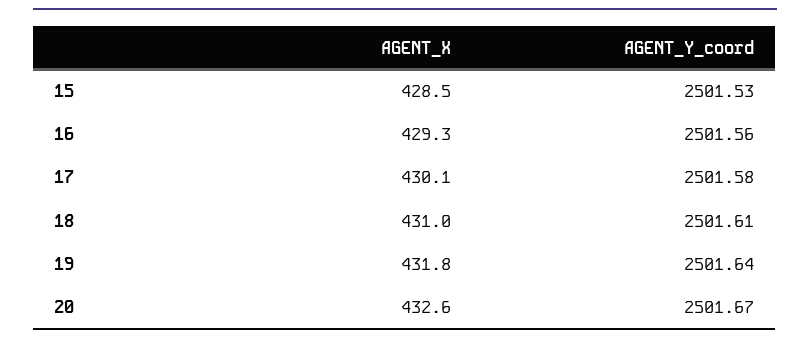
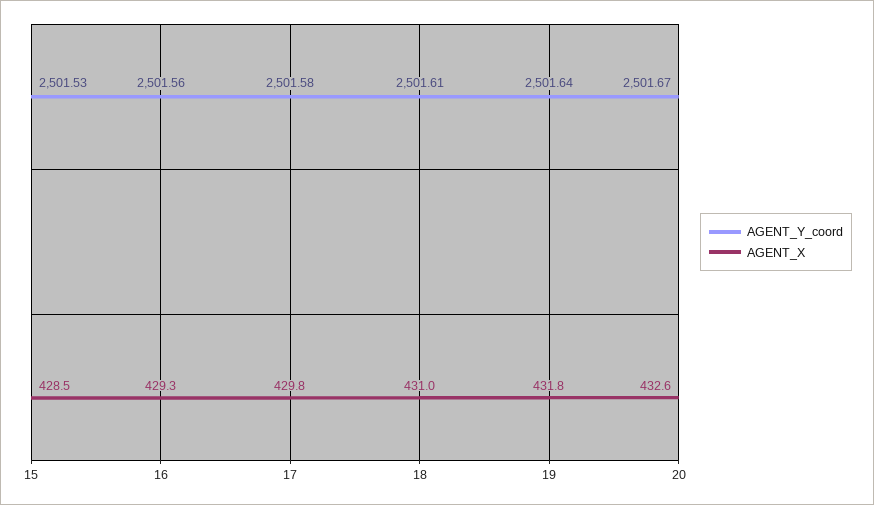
  {
    "AGENT_X": {
      "15": 428.5,
      "16": 429.3,
-     "17": 430.1,
+     "17": 429.8,
      "18": 431,
      "19": 431.8,
      "20": 432.6
    },
    "AGENT_Y_coord": {
      "15": 2501.53,
      "16": 2501.56,
      "17": 2501.58,
      "18": 2501.61,
      "19": 2501.64,
      "20": 2501.67
    }
  }

